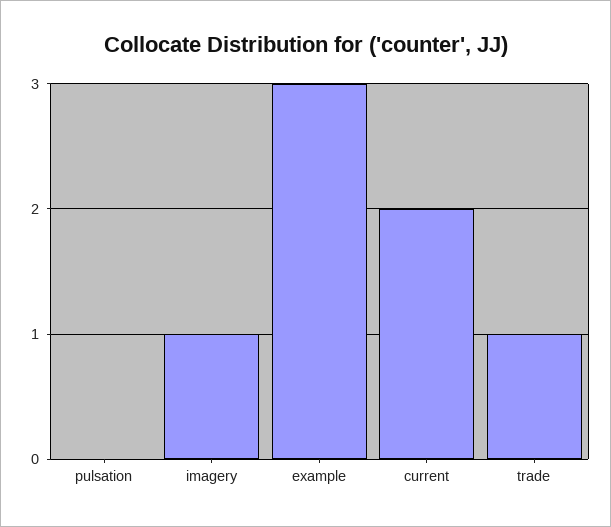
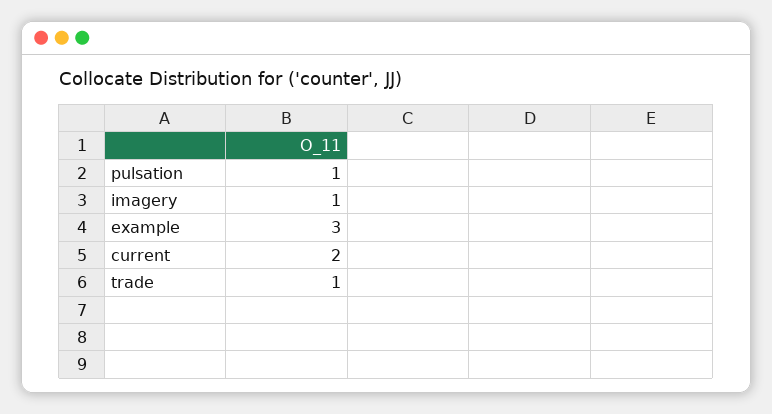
  {
-   "pulsation": 0,
+   "pulsation": 1,
    "imagery": 1,
    "example": 3,
    "current": 2,
    "trade": 1
  }

